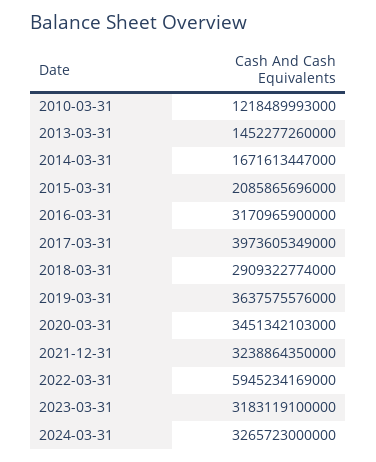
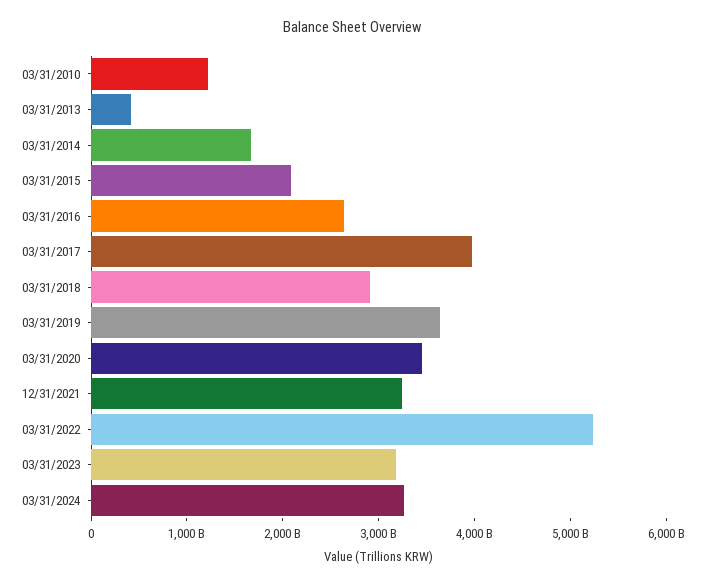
  {
    "2010-03-31": 1218489993000,
-   "2013-03-31": 1452277260000,
+   "2013-03-31": 400000000000,
    "2014-03-31": 1671613447000,
    "2015-03-31": 2085865696000,
-   "2016-03-31": 3170965900000,
+   "2016-03-31": 2600000000000,
    "2017-03-31": 3973605349000,
    "2018-03-31": 2909322774000,
    "2019-03-31": 3637575576000,
    "2020-03-31": 3451342103000,
    "2021-12-31": 3238864350000,
-   "2022-03-31": 5945234169000,
+   "2022-03-31": 5200000000000,
    "2023-03-31": 3183119100000,
    "2024-03-31": 3265723000000
  }

